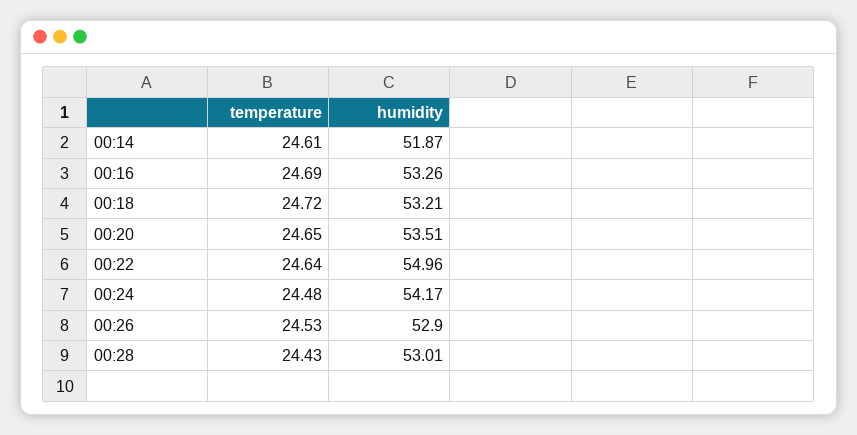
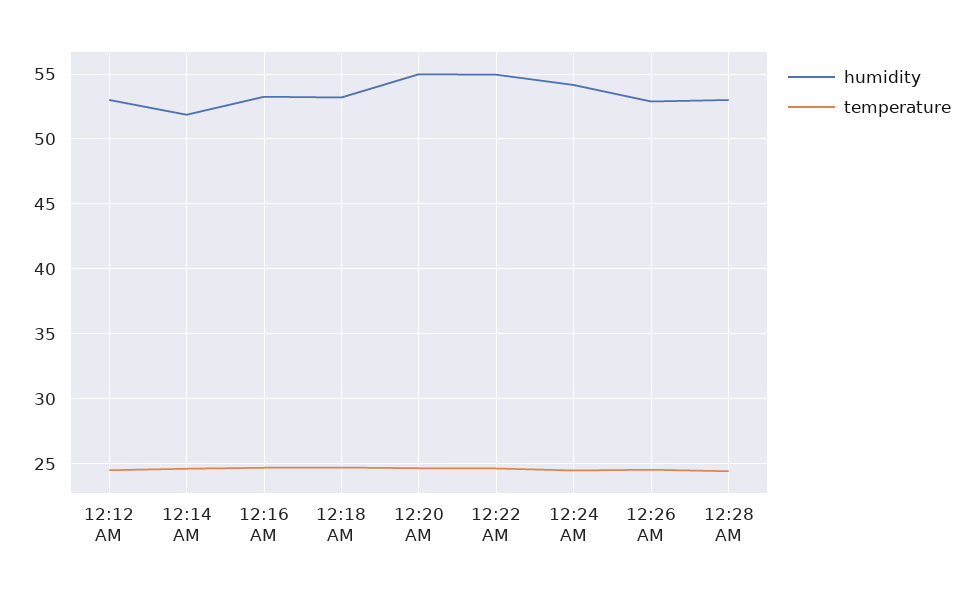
  {
    "temperature": {
      "00:14": 24.61,
      "00:16": 24.69,
      "00:18": 24.72,
      "00:20": 24.65,
      "00:22": 24.64,
      "00:24": 24.48,
      "00:26": 24.53,
-     "00:28": 24.43
+     "00:28": 24.43,
+     "12:12 AM": 24.5
    },
    "humidity": {
      "00:14": 51.87,
      "00:16": 53.26,
      "00:18": 53.21,
-     "00:20": 53.51,
+     "00:20": 55,
      "00:22": 54.96,
      "00:24": 54.17,
      "00:26": 52.9,
-     "00:28": 53.01
+     "00:28": 53.01,
+     "12:12 AM": 53
    }
  }

